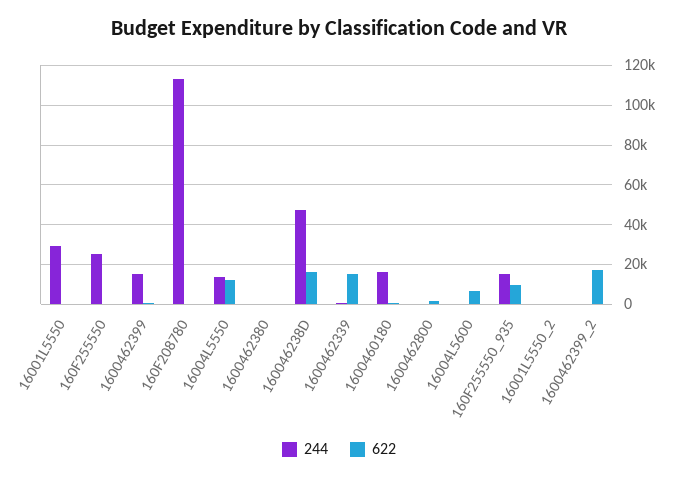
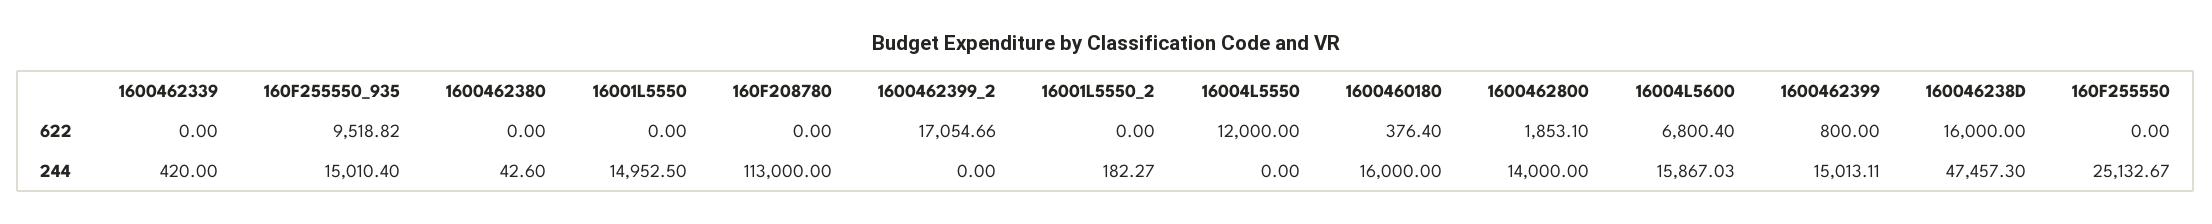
  {
    "244": {
-     "16001L5550": 30000,
+     "16001L5550": 14952.5,
      "160F255550": 25132.67,
      "1600462399": 15013.11,
      "160F208780": 113000,
-     "16004L5550": 15000,
+     "16004L5550": 0,
      "1600462380": 42.6,
      "160046238D": 47457.3,
      "1600462339": 420,
      "1600460180": 16000,
-     "1600462800": 0,
+     "1600462800": 14000,
-     "16004L5600": 0,
+     "16004L5600": 15867.03,
      "160F255550_935": 15010.4,
      "16001L5550_2": 182.27,
      "1600462399_2": 0
    },
    "622": {
      "16001L5550": 0,
      "160F255550": 0,
      "1600462399": 800,
      "160F208780": 0,
      "16004L5550": 12000,
      "1600462380": 0,
      "160046238D": 16000,
-     "1600462339": 15000,
+     "1600462339": 0,
      "1600460180": 376.4,
      "1600462800": 1853.1,
      "16004L5600": 6800.4,
      "160F255550_935": 9518.82,
      "16001L5550_2": 0,
      "1600462399_2": 17054.66
    }
  }

